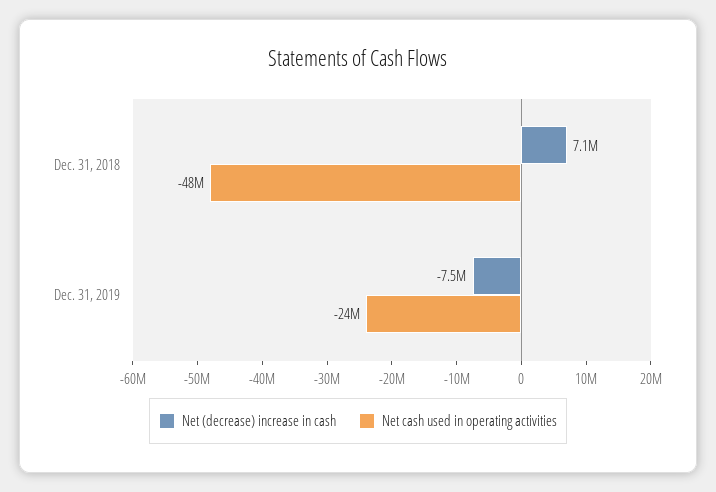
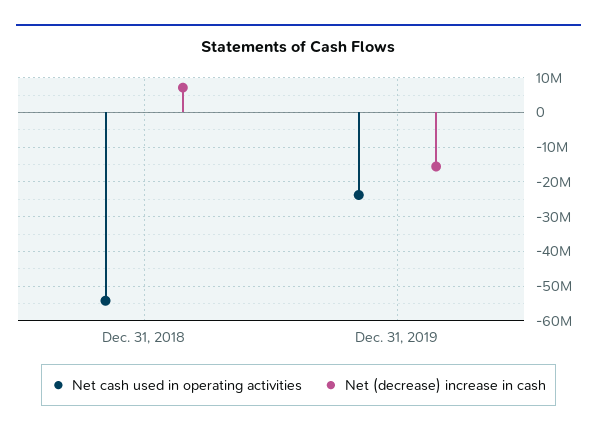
  {
    "Net (decrease) increase in cash": {
      "Dec. 31, 2018": 7100000,
-     "Dec. 31, 2019": -7500000
+     "Dec. 31, 2019": -16000000
    },
    "Net cash used in operating activities": {
-     "Dec. 31, 2018": -48000000,
+     "Dec. 31, 2018": -54000000,
      "Dec. 31, 2019": -24000000
    }
  }

